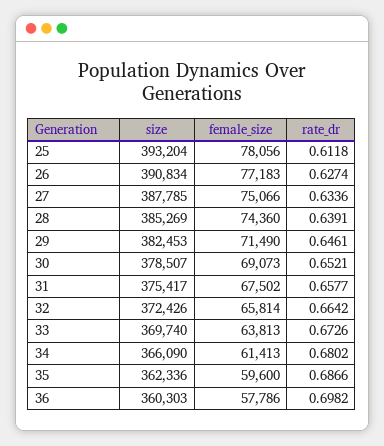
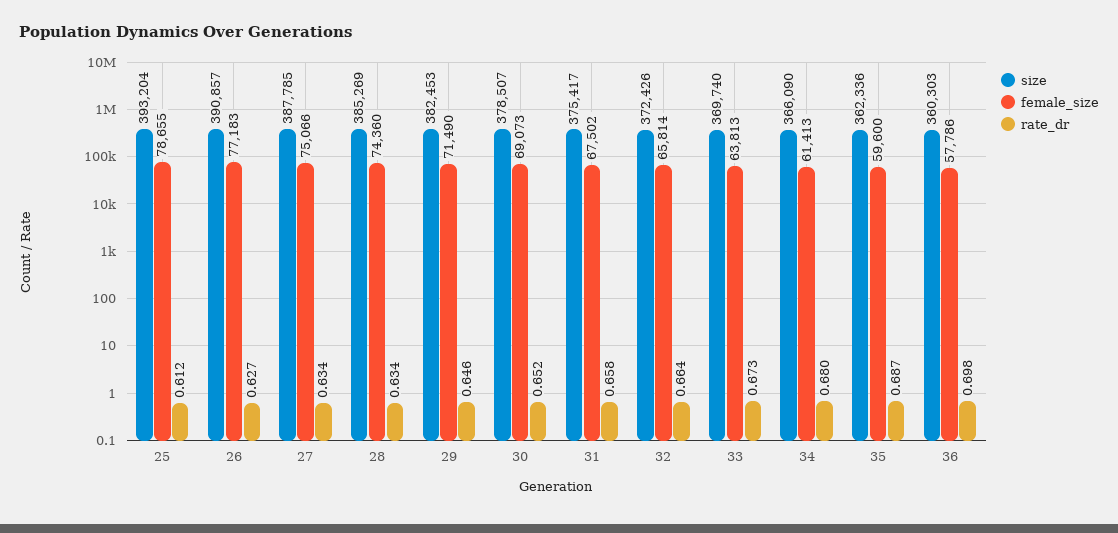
  {
    "size": {
      "25": 393204,
-     "26": 390834,
+     "26": 390857,
      "27": 387785,
      "28": 385269,
      "29": 382453,
      "30": 378507,
      "31": 375417,
      "32": 372426,
      "33": 369740,
      "34": 366090,
      "35": 362336,
      "36": 360303
    },
    "female_size": {
-     "25": 78056,
+     "25": 78655,
      "26": 77183,
      "27": 75066,
      "28": 74360,
      "29": 71490,
      "30": 69073,
      "31": 67502,
      "32": 65814,
      "33": 63813,
      "34": 61413,
      "35": 59600,
      "36": 57786
    },
    "rate_dr": {
      "25": 0.6118,
      "26": 0.6274,
      "27": 0.6336,
-     "28": 0.6391,
+     "28": 0.634,
      "29": 0.6461,
      "30": 0.6521,
      "31": 0.6577,
      "32": 0.6642,
      "33": 0.6726,
      "34": 0.6802,
      "35": 0.6866,
      "36": 0.6982
    }
  }

